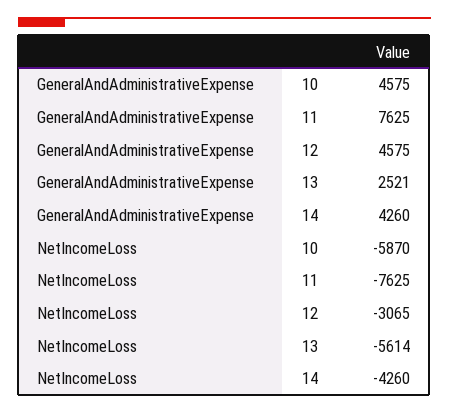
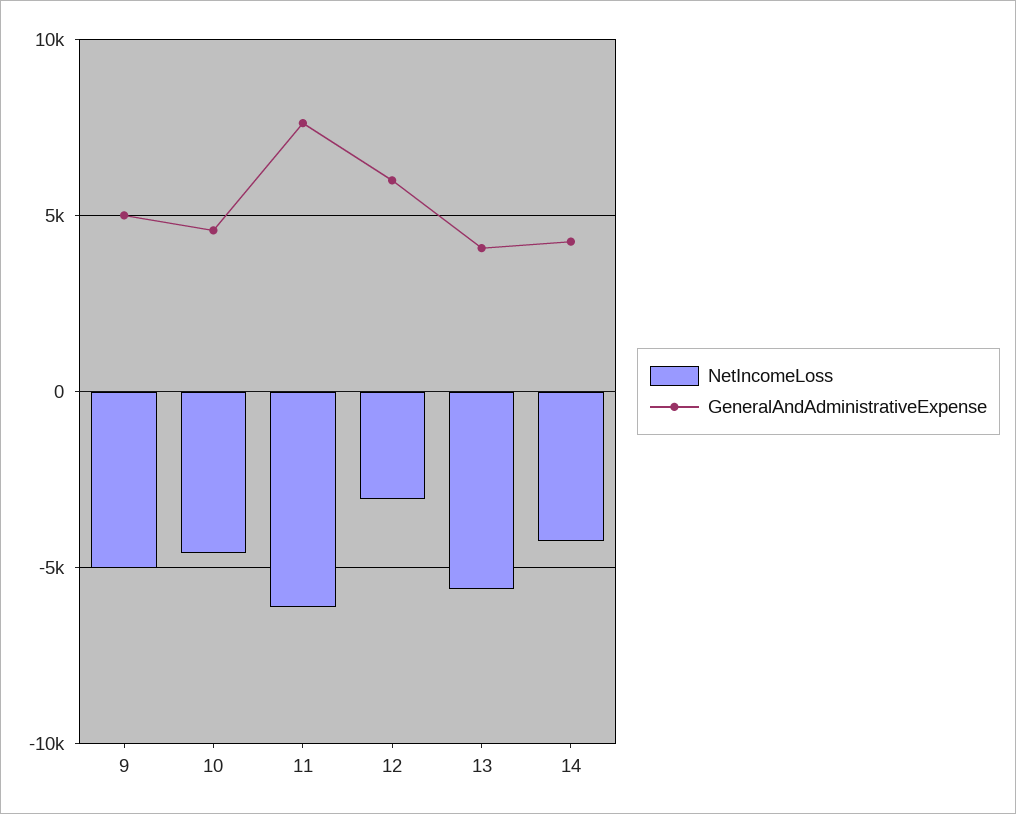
  {
    "GeneralAndAdministrativeExpense": {
      "10": 4575,
      "11": 7625,
-     "12": 4575,
+     "12": 6000,
-     "13": 2521,
+     "13": 4000,
-     "14": 4260
+     "14": 4260,
+     "9": 5000
    },
    "NetIncomeLoss": {
-     "10": -5870,
+     "10": -4500,
-     "11": -7625,
+     "11": -6000,
      "12": -3065,
      "13": -5614,
-     "14": -4260
+     "14": -4260,
+     "9": -5000
    }
  }

